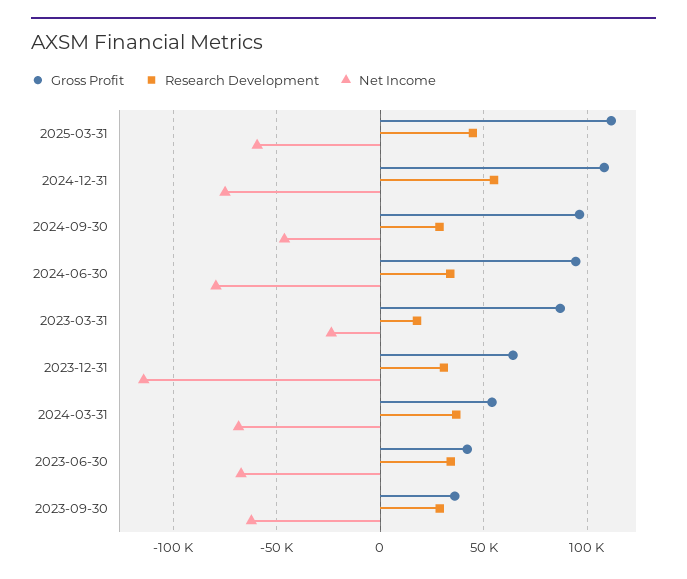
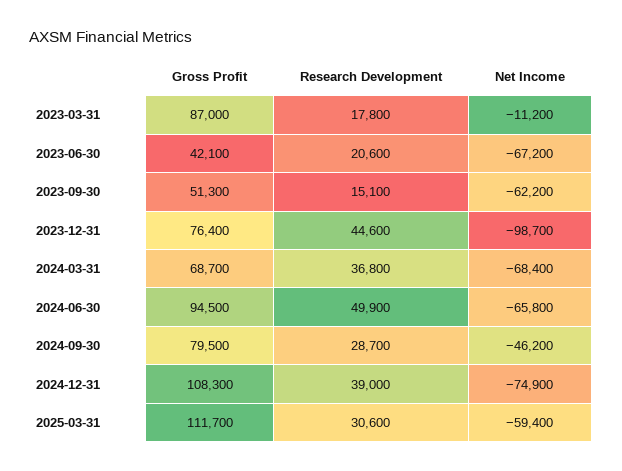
  {
    "Gross Profit": {
      "2025-03-31": 111700,
      "2024-12-31": 108300,
-     "2024-09-30": 95000,
+     "2024-09-30": 79500,
      "2024-06-30": 94500,
      "2023-03-31": 87000,
-     "2023-12-31": 65000,
+     "2023-12-31": 76400,
-     "2024-03-31": 55000,
+     "2024-03-31": 68700,
      "2023-06-30": 42100,
-     "2023-09-30": 35000
+     "2023-09-30": 51300
    },
    "Research Development": {
-     "2025-03-31": 45000,
+     "2025-03-31": 30600,
-     "2024-12-31": 55000,
+     "2024-12-31": 39000,
      "2024-09-30": 28700,
-     "2024-06-30": 35000,
+     "2024-06-30": 49900,
      "2023-03-31": 17800,
-     "2023-12-31": 30000,
+     "2023-12-31": 44600,
      "2024-03-31": 36800,
-     "2023-06-30": 35000,
+     "2023-06-30": 20600,
-     "2023-09-30": 30000
+     "2023-09-30": 15100
    },
    "Net Income": {
      "2025-03-31": -59400,
      "2024-12-31": -74900,
      "2024-09-30": -46200,
-     "2024-06-30": -80000,
+     "2024-06-30": -65800,
-     "2023-03-31": -25000,
+     "2023-03-31": -11200,
-     "2023-12-31": -115000,
+     "2023-12-31": -98700,
      "2024-03-31": -68400,
      "2023-06-30": -67200,
      "2023-09-30": -62200
    }
  }

